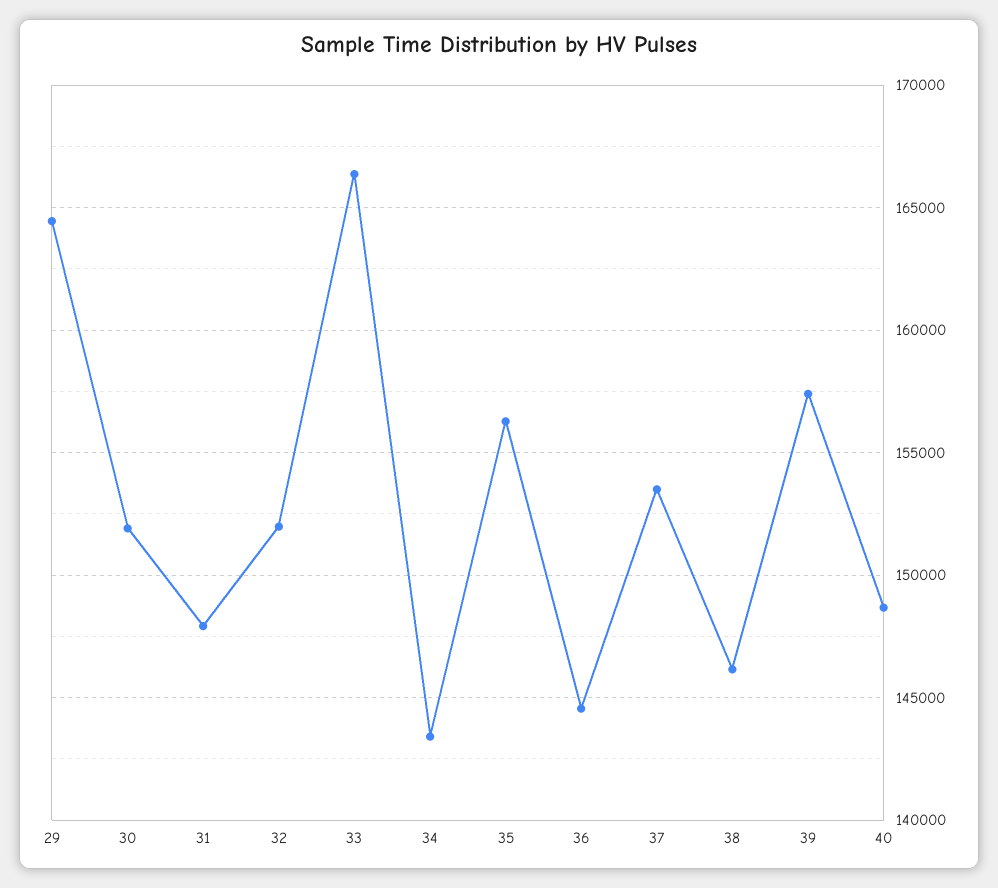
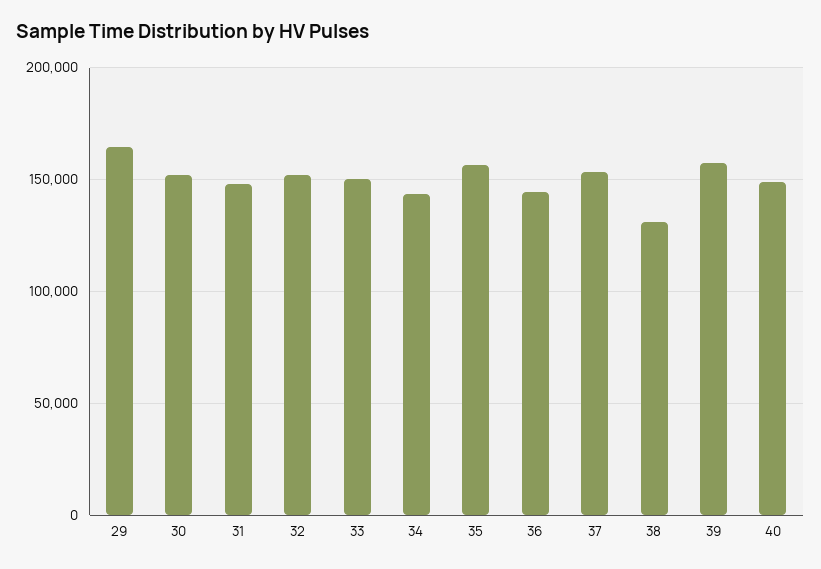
  {
    "29": 164500,
    "30": 152000,
    "31": 148000,
    "32": 152000,
-   "33": 166500,
+   "33": 150000,
    "34": 143500,
    "35": 156500,
    "36": 144500,
    "37": 153500,
-   "38": 146000,
+   "38": 130000,
    "39": 157500,
    "40": 148500
  }

